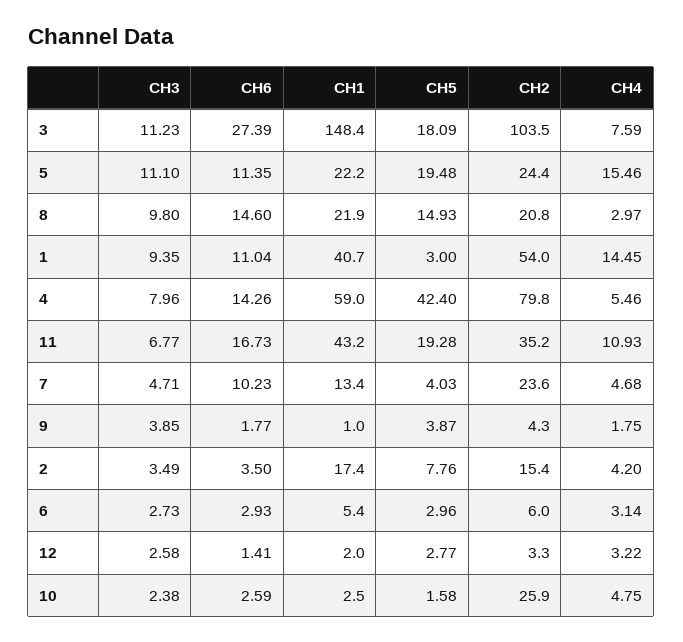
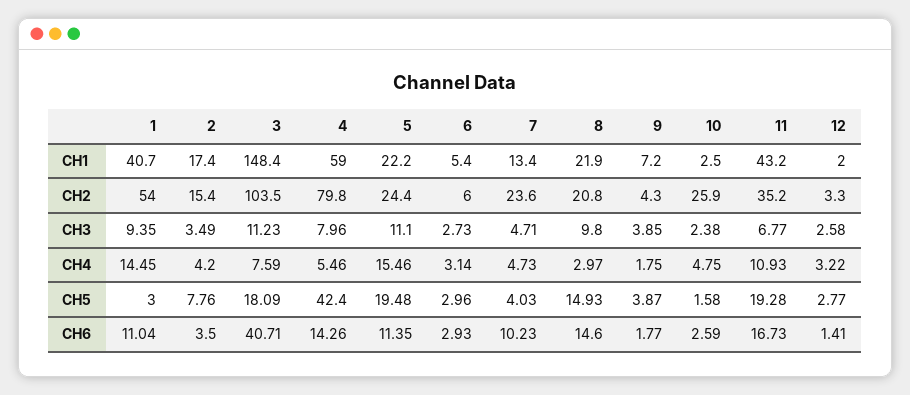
  {
    "CH3": {
      "3": 11.23,
      "5": 11.1,
      "8": 9.8,
      "1": 9.35,
      "4": 7.96,
      "11": 6.77,
      "7": 4.71,
      "9": 3.85,
      "2": 3.49,
      "6": 2.73,
      "12": 2.58,
      "10": 2.38
    },
    "CH6": {
-     "3": 27.39,
+     "3": 40.71,
      "5": 11.35,
      "8": 14.6,
      "1": 11.04,
      "4": 14.26,
      "11": 16.73,
      "7": 10.23,
      "9": 1.77,
      "2": 3.5,
      "6": 2.93,
      "12": 1.41,
      "10": 2.59
    },
    "CH1": {
      "3": 148.4,
      "5": 22.2,
      "8": 21.9,
      "1": 40.7,
      "4": 59,
      "11": 43.2,
      "7": 13.4,
-     "9": 1,
+     "9": 7.2,
      "2": 17.4,
      "6": 5.4,
      "12": 2,
      "10": 2.5
    },
    "CH5": {
      "3": 18.09,
      "5": 19.48,
      "8": 14.93,
      "1": 3,
      "4": 42.4,
      "11": 19.28,
      "7": 4.03,
      "9": 3.87,
      "2": 7.76,
      "6": 2.96,
      "12": 2.77,
      "10": 1.58
    },
    "CH2": {
      "3": 103.5,
      "5": 24.4,
      "8": 20.8,
      "1": 54,
      "4": 79.8,
      "11": 35.2,
      "7": 23.6,
      "9": 4.3,
      "2": 15.4,
      "6": 6,
      "12": 3.3,
      "10": 25.9
    },
    "CH4": {
      "3": 7.59,
      "5": 15.46,
      "8": 2.97,
      "1": 14.45,
      "4": 5.46,
      "11": 10.93,
-     "7": 4.68,
+     "7": 4.73,
      "9": 1.75,
      "2": 4.2,
      "6": 3.14,
      "12": 3.22,
      "10": 4.75
    }
  }

